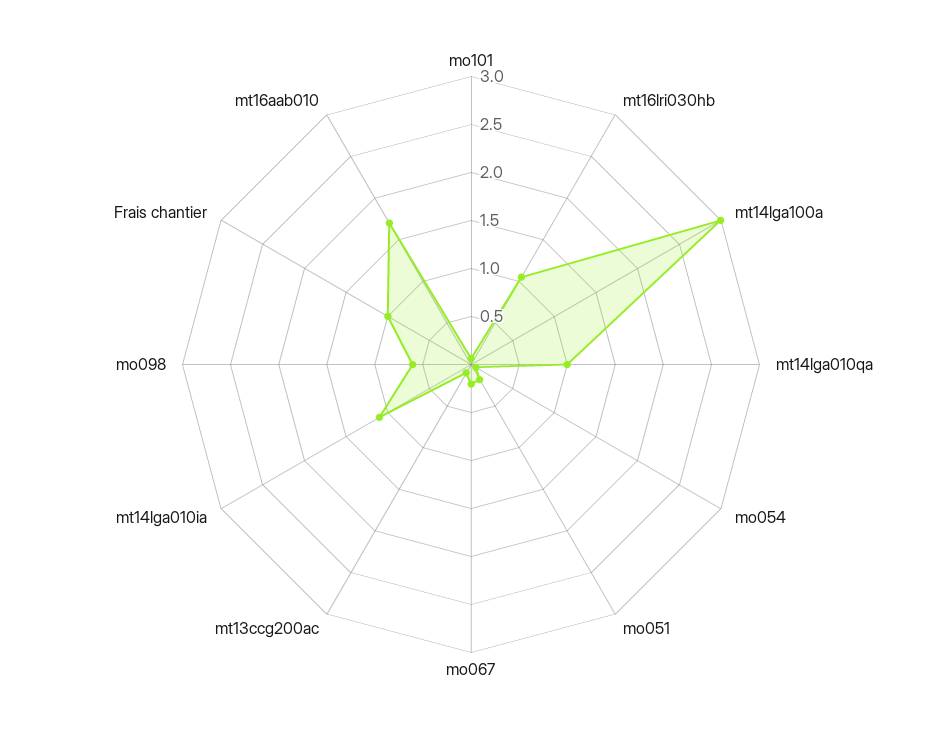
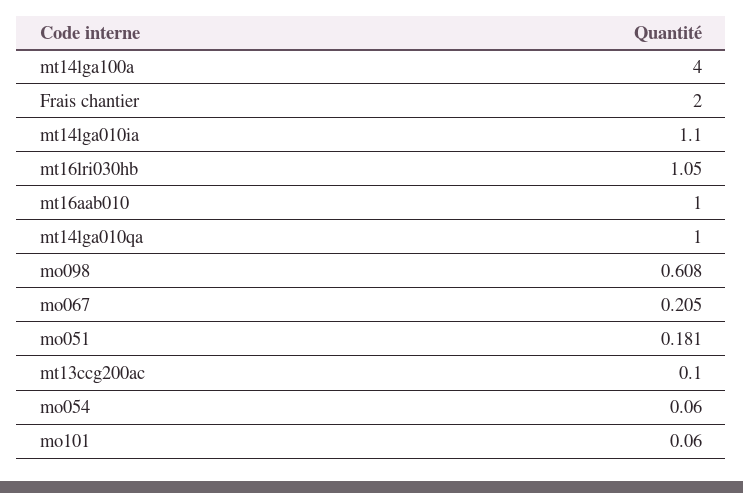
  {
    "mo101": 0.06,
    "mt16lri030hb": 1.05,
-   "mt14lga100a": 3,
+   "mt14lga100a": 4,
    "mt14lga010qa": 1,
    "mo054": 0.06,
    "mo051": 0.181,
    "mo067": 0.205,
    "mt13ccg200ac": 0.1,
    "mt14lga010ia": 1.1,
    "mo098": 0.608,
-   "Frais chantier": 1,
+   "Frais chantier": 2,
-   "mt16aab010": 1.7
+   "mt16aab010": 1
  }

